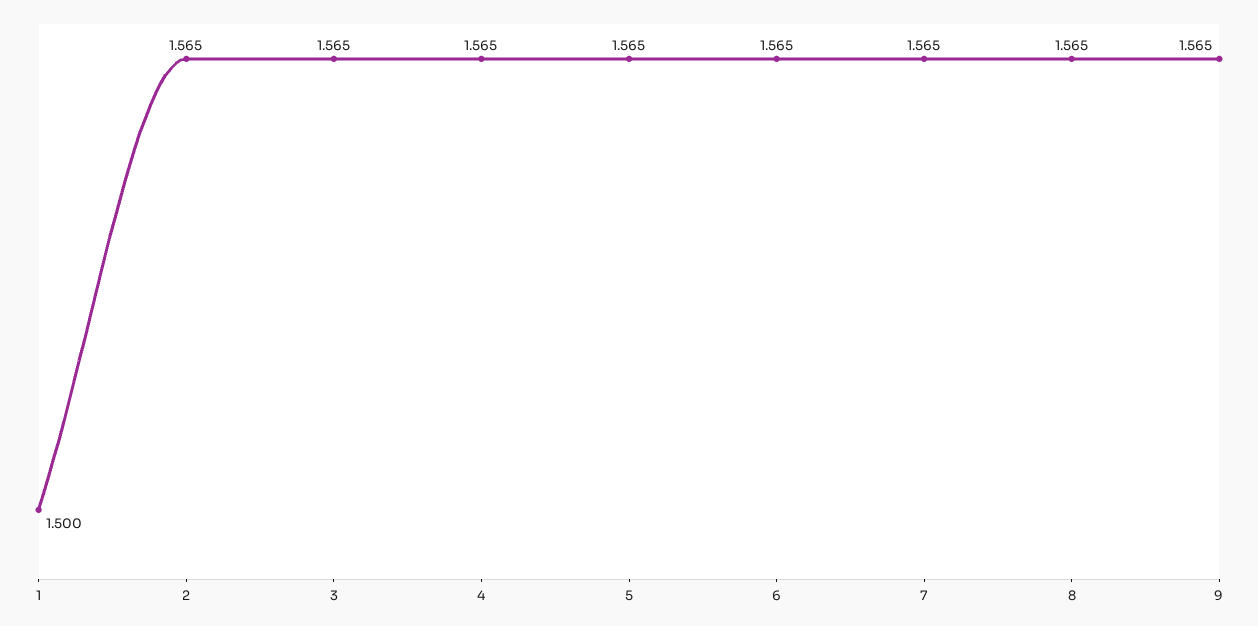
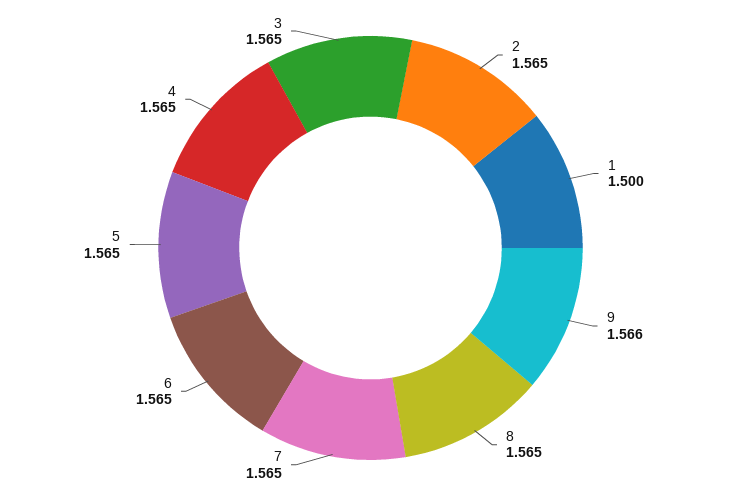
  {
    "1": 1.5,
    "2": 1.565,
    "3": 1.565,
    "4": 1.565,
    "5": 1.565,
    "6": 1.565,
    "7": 1.565,
    "8": 1.565,
-   "9": 1.565
+   "9": 1.566
  }

